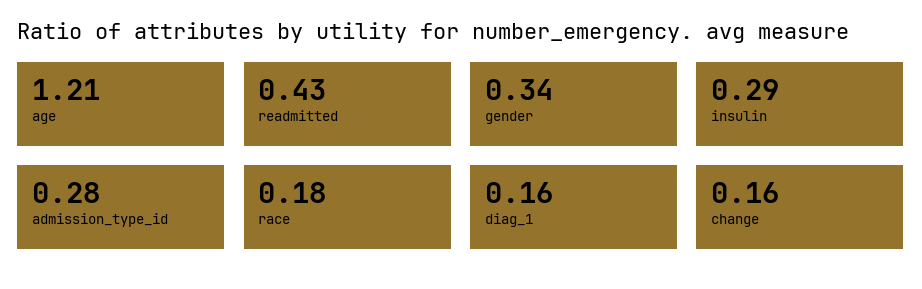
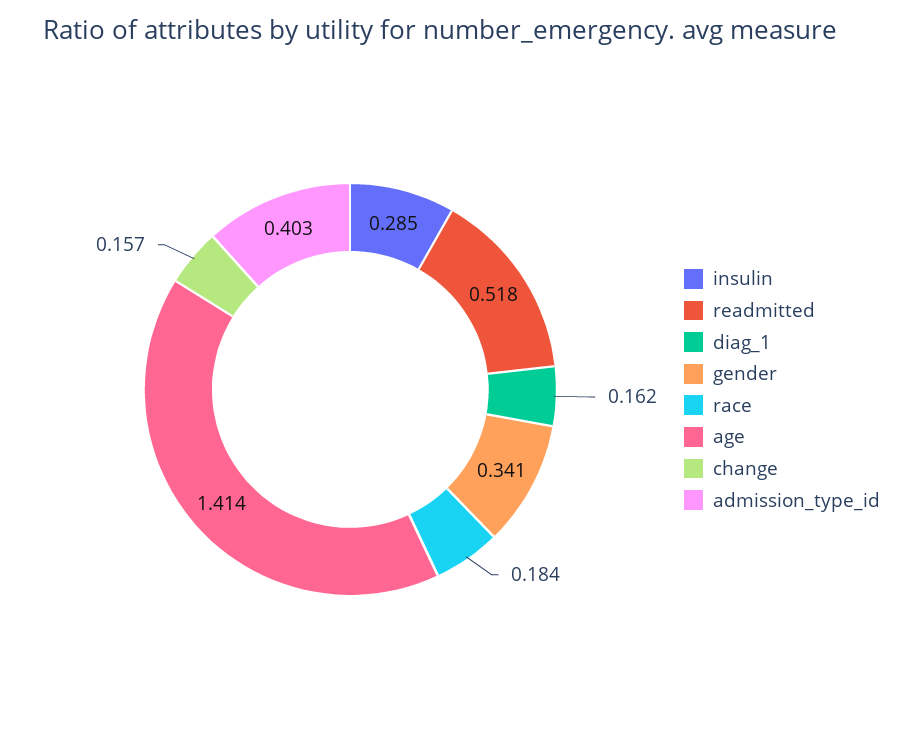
  {
-   "age": 1.21,
+   "age": 1.414,
-   "readmitted": 0.43,
+   "readmitted": 0.518,
    "gender": 0.341,
    "insulin": 0.285,
-   "admission_type_id": 0.28,
+   "admission_type_id": 0.403,
    "race": 0.184,
    "diag_1": 0.162,
    "change": 0.157
  }

